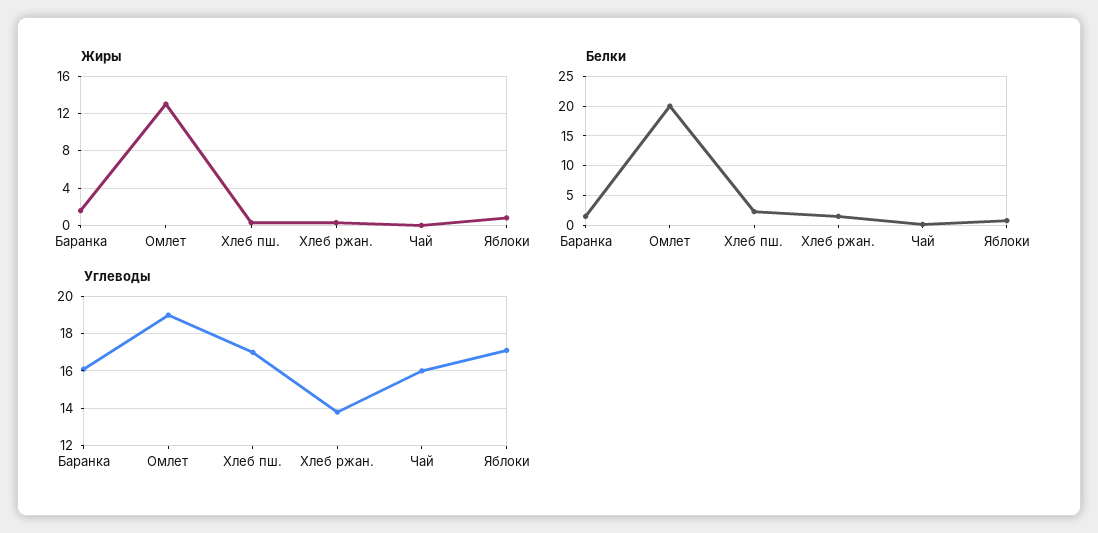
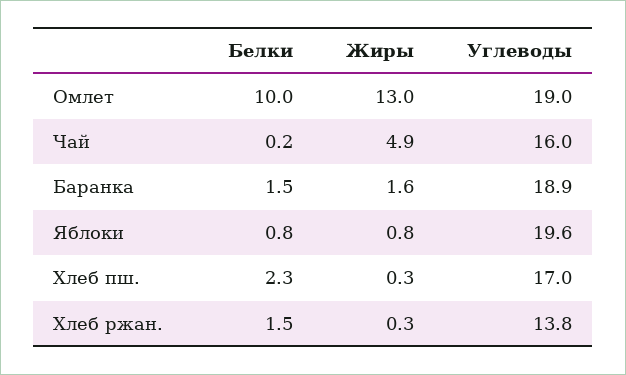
  {
    "Жиры": {
      "Баранка": 1.6,
      "Омлет": 13,
      "Хлеб пш.": 0.3,
      "Хлеб ржан.": 0.3,
-     "Чай": 0,
+     "Чай": 4.9,
      "Яблоки": 0.8
    },
    "Белки": {
      "Баранка": 1.5,
-     "Омлет": 20,
+     "Омлет": 10,
      "Хлеб пш.": 2.3,
      "Хлеб ржан.": 1.5,
      "Чай": 0.2,
      "Яблоки": 0.8
    },
    "Углеводы": {
-     "Баранка": 16,
+     "Баранка": 18.9,
      "Омлет": 19,
      "Хлеб пш.": 17,
      "Хлеб ржан.": 13.8,
      "Чай": 16,
-     "Яблоки": 17
+     "Яблоки": 19.6
    }
  }

